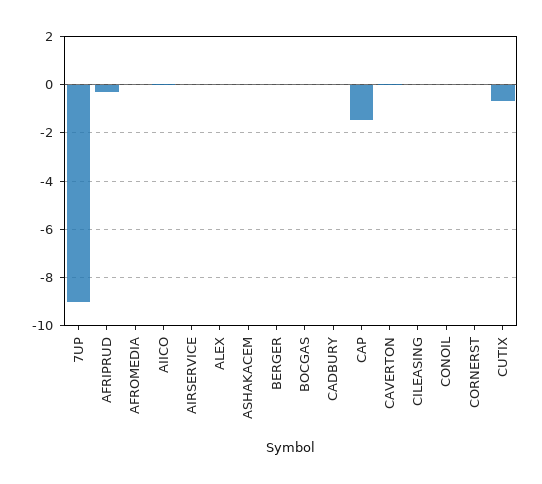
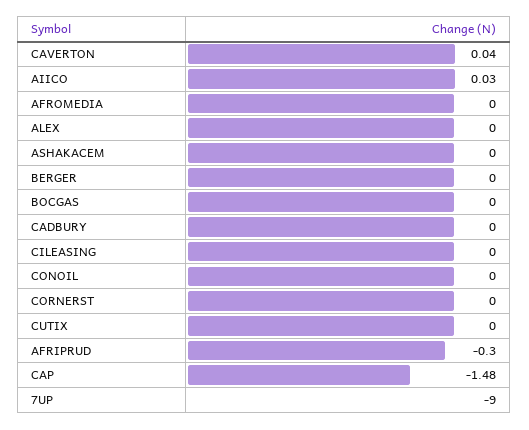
  {
    "7UP": -9,
    "AFRIPRUD": -0.3,
    "AFROMEDIA": 0,
    "AIICO": 0.03,
-   "AIRSERVICE": 0,
    "ALEX": 0,
    "ASHAKACEM": 0,
    "BERGER": 0,
    "BOCGAS": 0,
    "CADBURY": 0,
    "CAP": -1.48,
    "CAVERTON": 0.04,
    "CILEASING": 0,
    "CONOIL": 0,
    "CORNERST": 0,
-   "CUTIX": -0.75
+   "CUTIX": 0
  }

